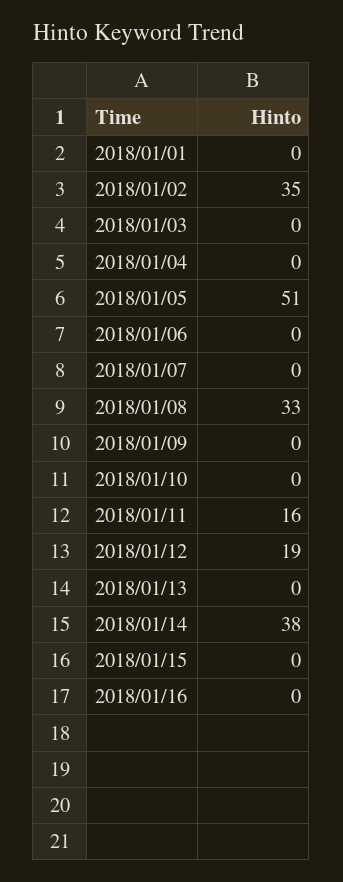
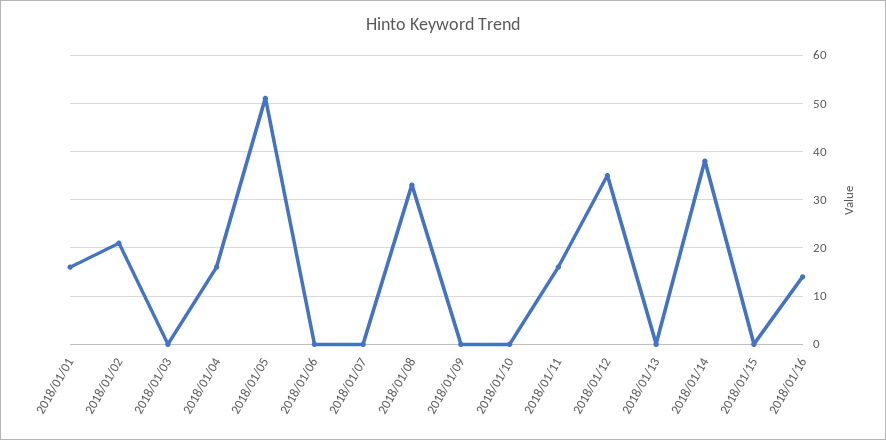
  {
-   "2018/01/01": 0,
+   "2018/01/01": 15,
-   "2018/01/02": 35,
+   "2018/01/02": 20,
    "2018/01/03": 0,
-   "2018/01/04": 0,
+   "2018/01/04": 15,
    "2018/01/05": 51,
    "2018/01/06": 0,
    "2018/01/07": 0,
    "2018/01/08": 33,
    "2018/01/09": 0,
    "2018/01/10": 0,
    "2018/01/11": 16,
-   "2018/01/12": 19,
+   "2018/01/12": 35,
    "2018/01/13": 0,
    "2018/01/14": 38,
    "2018/01/15": 0,
-   "2018/01/16": 0
+   "2018/01/16": 15
  }

